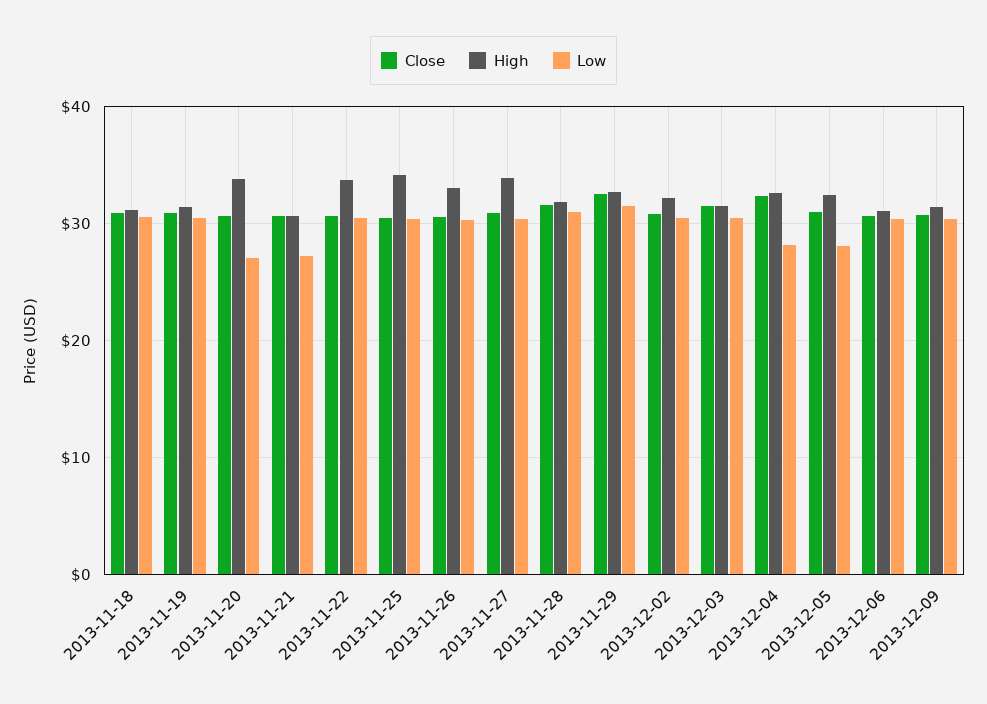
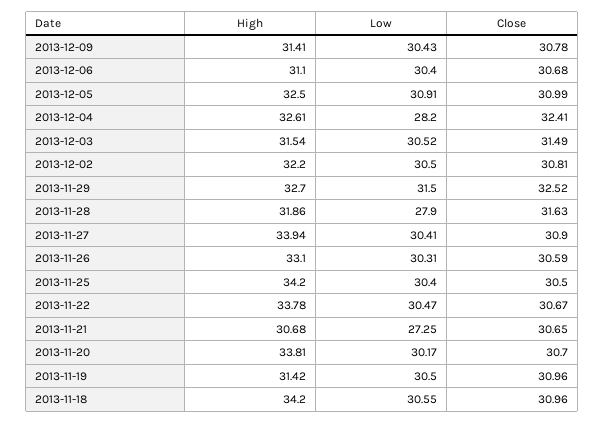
  {
    "Close": {
      "2013-11-18": 30.96,
      "2013-11-19": 30.96,
      "2013-11-20": 30.7,
      "2013-11-21": 30.65,
      "2013-11-22": 30.67,
      "2013-11-25": 30.5,
      "2013-11-26": 30.59,
      "2013-11-27": 30.9,
      "2013-11-28": 31.63,
      "2013-11-29": 32.52,
      "2013-12-02": 30.81,
      "2013-12-03": 31.49,
      "2013-12-04": 32.41,
      "2013-12-05": 30.99,
      "2013-12-06": 30.68,
      "2013-12-09": 30.78
    },
    "High": {
-     "2013-11-18": 31,
+     "2013-11-18": 34.2,
      "2013-11-19": 31.42,
      "2013-11-20": 33.81,
      "2013-11-21": 30.68,
      "2013-11-22": 33.78,
      "2013-11-25": 34.2,
      "2013-11-26": 33.1,
      "2013-11-27": 33.94,
      "2013-11-28": 31.86,
      "2013-11-29": 32.7,
      "2013-12-02": 32.2,
      "2013-12-03": 31.54,
      "2013-12-04": 32.61,
      "2013-12-05": 32.5,
      "2013-12-06": 31.1,
      "2013-12-09": 31.41
    },
    "Low": {
      "2013-11-18": 30.55,
      "2013-11-19": 30.5,
-     "2013-11-20": 27,
+     "2013-11-20": 30.17,
      "2013-11-21": 27.25,
      "2013-11-22": 30.47,
      "2013-11-25": 30.4,
      "2013-11-26": 30.31,
      "2013-11-27": 30.41,
-     "2013-11-28": 31,
+     "2013-11-28": 27.9,
      "2013-11-29": 31.5,
      "2013-12-02": 30.5,
      "2013-12-03": 30.52,
      "2013-12-04": 28.2,
-     "2013-12-05": 28,
+     "2013-12-05": 30.91,
      "2013-12-06": 30.4,
      "2013-12-09": 30.43
    }
  }

